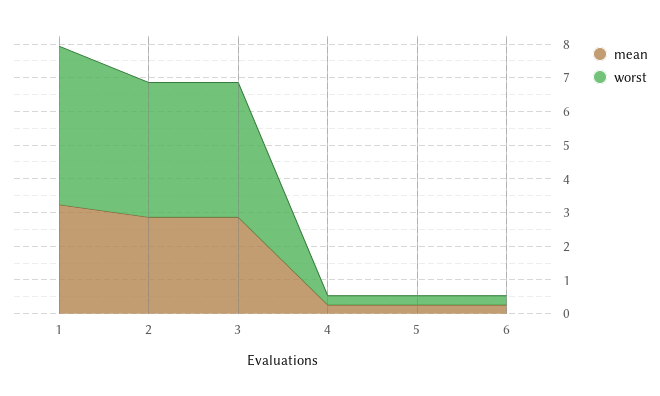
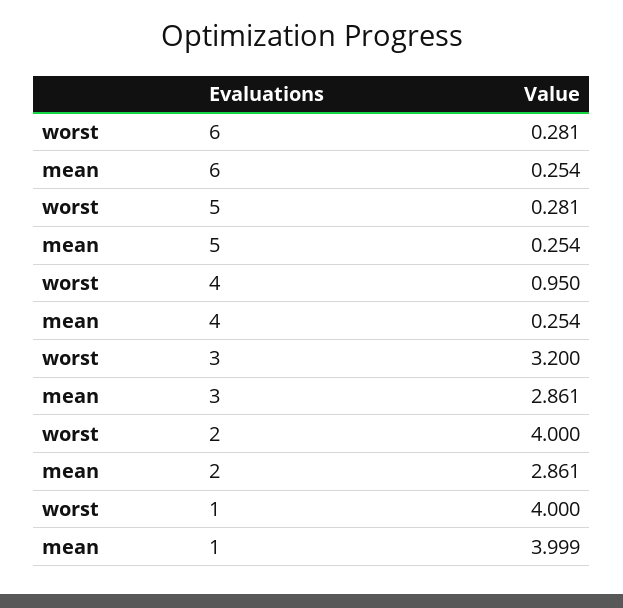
  {
    "mean": {
-     "1": 3.25,
+     "1": 3.999,
      "2": 2.861,
      "3": 2.861,
      "4": 0.254,
      "5": 0.254,
      "6": 0.254
    },
    "worst": {
-     "1": 4.75,
+     "1": 4,
      "2": 4,
-     "3": 4,
+     "3": 3.2,
-     "4": 0.25,
+     "4": 0.95,
      "5": 0.281,
      "6": 0.281
    }
  }

